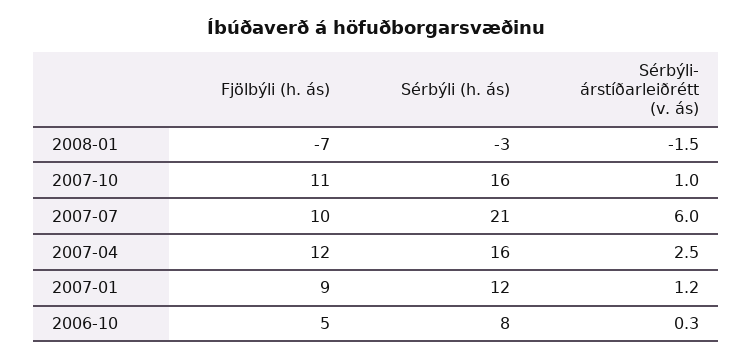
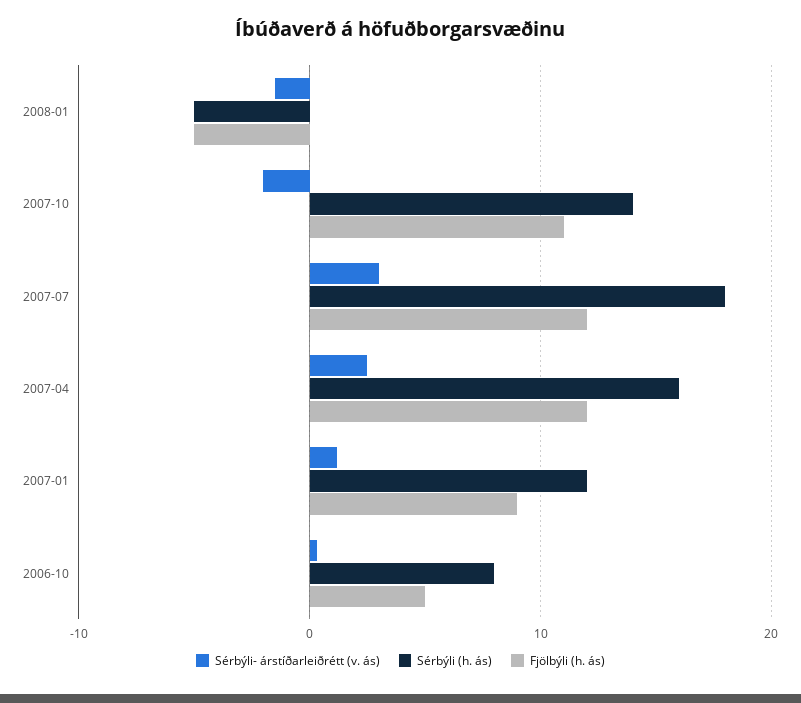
  {
    "Fjölbýli (h. ás)": {
-     "2008-01": -7,
+     "2008-01": -5,
      "2007-10": 11,
-     "2007-07": 10,
+     "2007-07": 12,
      "2007-04": 12,
      "2007-01": 9,
      "2006-10": 5
    },
    "Sérbýli (h. ás)": {
-     "2008-01": -3,
+     "2008-01": -5,
-     "2007-10": 16,
+     "2007-10": 14,
-     "2007-07": 21,
+     "2007-07": 18,
      "2007-04": 16,
      "2007-01": 12,
      "2006-10": 8
    },
    "Sérbýli- árstíðarleiðrétt (v. ás)": {
      "2008-01": -1.5,
-     "2007-10": 1,
+     "2007-10": -2,
-     "2007-07": 6,
+     "2007-07": 3,
      "2007-04": 2.5,
      "2007-01": 1.2,
      "2006-10": 0.3
    }
  }

